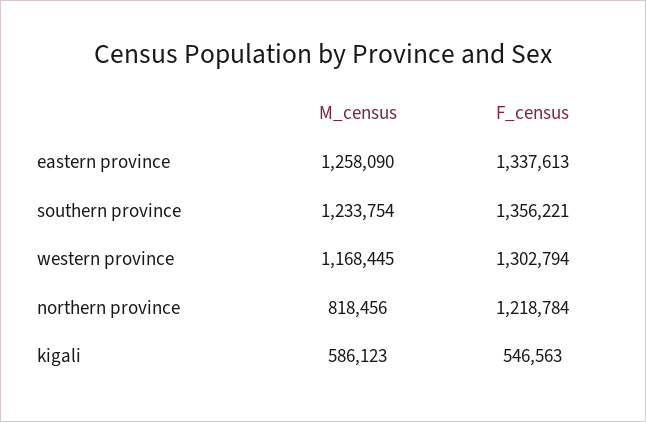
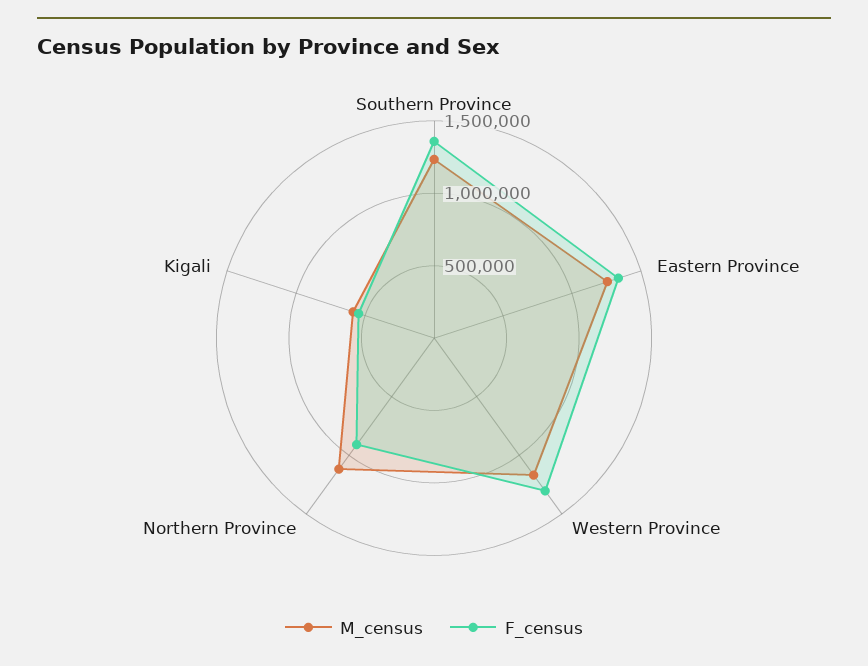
  {
    "M_census": {
      "eastern province": 1258090,
      "southern province": 1233754,
      "western province": 1168445,
-     "northern province": 818456,
+     "northern province": 1100000,
      "kigali": 586123
    },
    "F_census": {
      "eastern province": 1337613,
      "southern province": 1356221,
      "western province": 1302794,
-     "northern province": 1218784,
+     "northern province": 900000,
      "kigali": 546563
    }
  }

